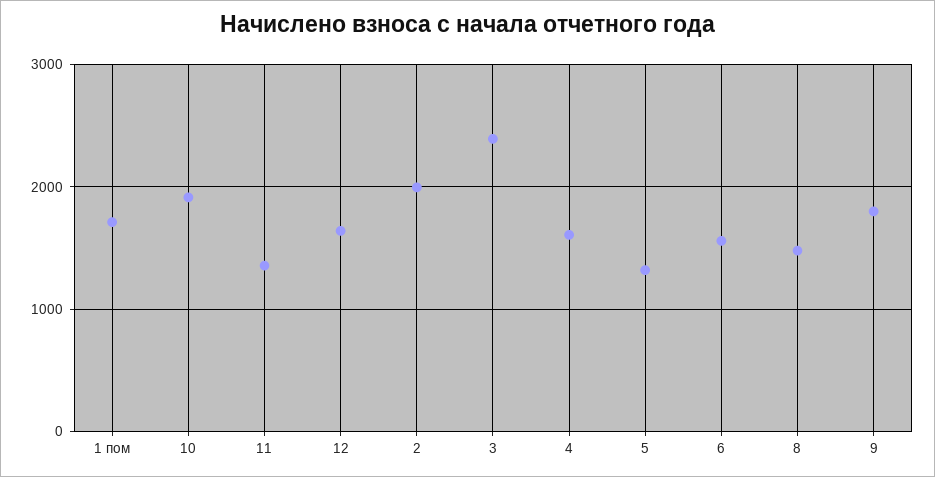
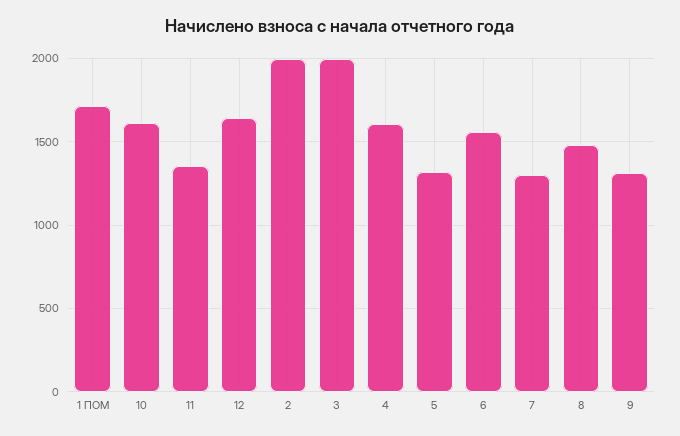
  {
    "1 пом": 1700,
-   "10": 1900,
+   "10": 1600,
    "11": 1350,
    "12": 1650,
    "2": 2000,
-   "3": 2400,
+   "3": 2000,
    "4": 1600,
    "5": 1300,
    "6": 1550,
    "8": 1500,
-   "9": 1800
+   "9": 1300,
+   "7": 1300
  }

